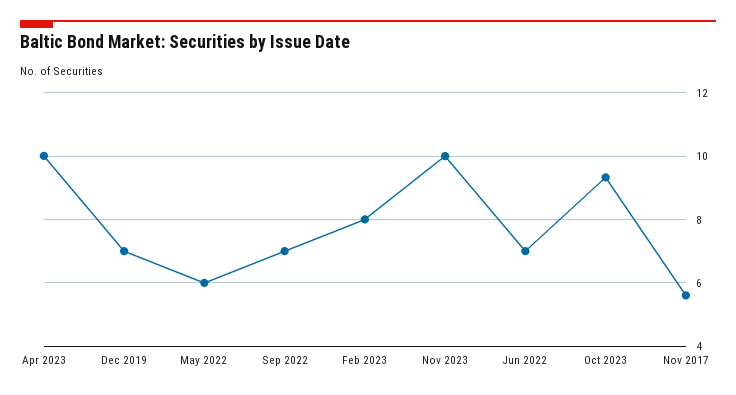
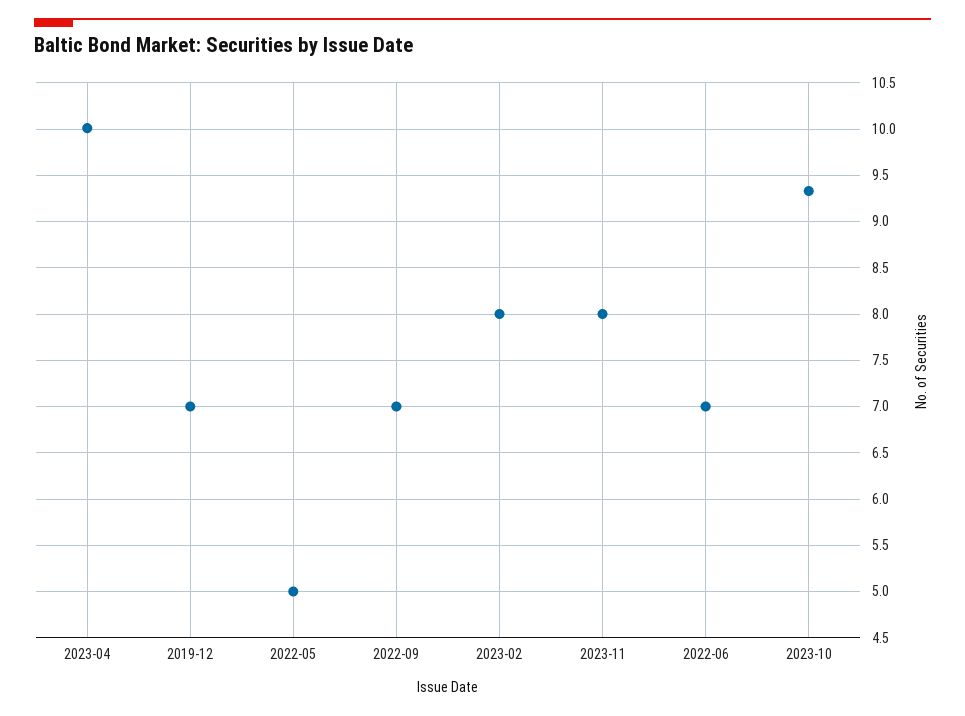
  {
    "Apr 2023": 10,
    "Dec 2019": 7,
-   "May 2022": 6,
+   "May 2022": 5,
    "Sep 2022": 7,
    "Feb 2023": 8,
-   "Nov 2023": 10,
+   "Nov 2023": 8,
    "Jun 2022": 7,
-   "Oct 2023": 9.3,
+   "Oct 2023": 9.3
-   "Nov 2017": 5.6
  }

